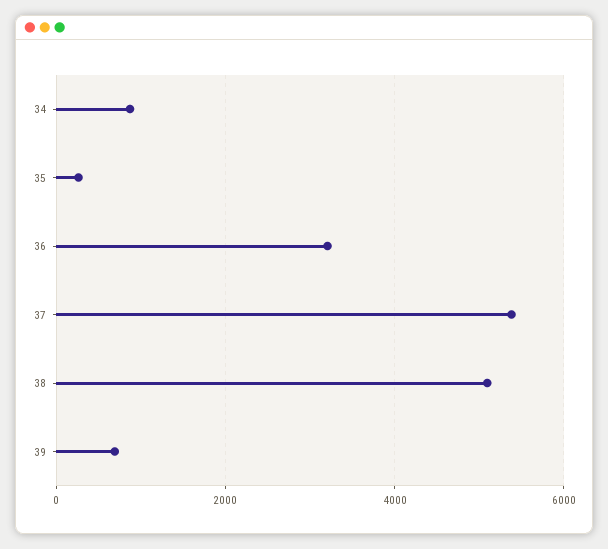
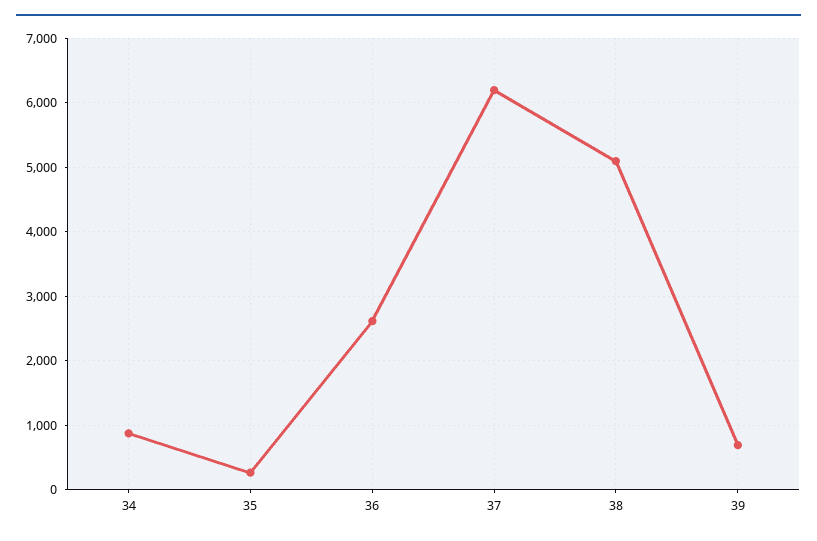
  {
    "34": 900,
    "35": 300,
-   "36": 3200,
+   "36": 2600,
-   "37": 5400,
+   "37": 6200,
    "38": 5100,
    "39": 700
  }

